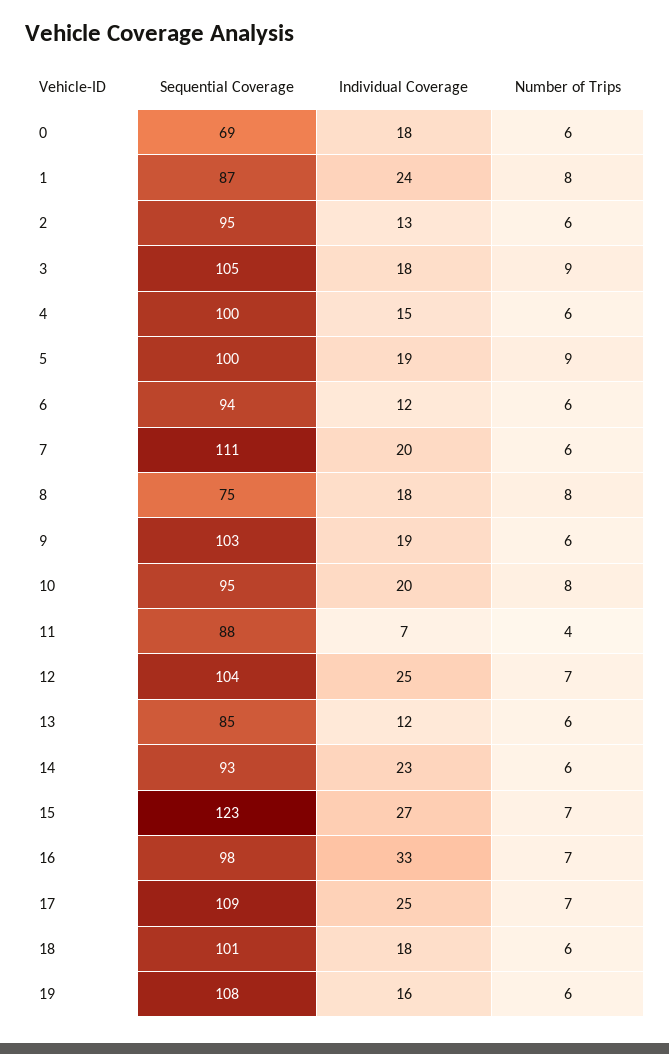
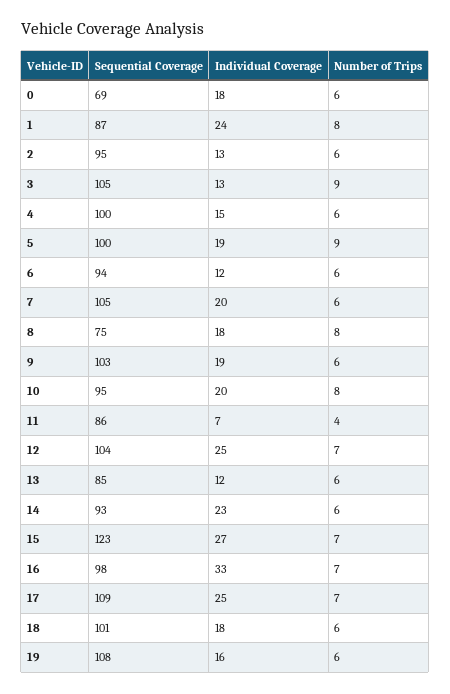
  {
    "Sequential Coverage": {
      "0": 69,
      "1": 87,
      "2": 95,
      "3": 105,
      "4": 100,
      "5": 100,
      "6": 94,
-     "7": 111,
+     "7": 105,
      "8": 75,
      "9": 103,
      "10": 95,
-     "11": 88,
+     "11": 86,
      "12": 104,
      "13": 85,
      "14": 93,
      "15": 123,
      "16": 98,
      "17": 109,
      "18": 101,
      "19": 108
    },
    "Individual Coverage": {
      "0": 18,
      "1": 24,
      "2": 13,
-     "3": 18,
+     "3": 13,
      "4": 15,
      "5": 19,
      "6": 12,
      "7": 20,
      "8": 18,
      "9": 19,
      "10": 20,
      "11": 7,
      "12": 25,
      "13": 12,
      "14": 23,
      "15": 27,
      "16": 33,
      "17": 25,
      "18": 18,
      "19": 16
    },
    "Number of Trips": {
      "0": 6,
      "1": 8,
      "2": 6,
      "3": 9,
      "4": 6,
      "5": 9,
      "6": 6,
      "7": 6,
      "8": 8,
      "9": 6,
      "10": 8,
      "11": 4,
      "12": 7,
      "13": 6,
      "14": 6,
      "15": 7,
      "16": 7,
      "17": 7,
      "18": 6,
      "19": 6
    }
  }

